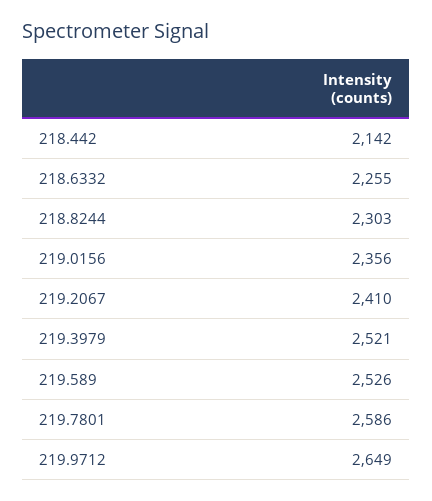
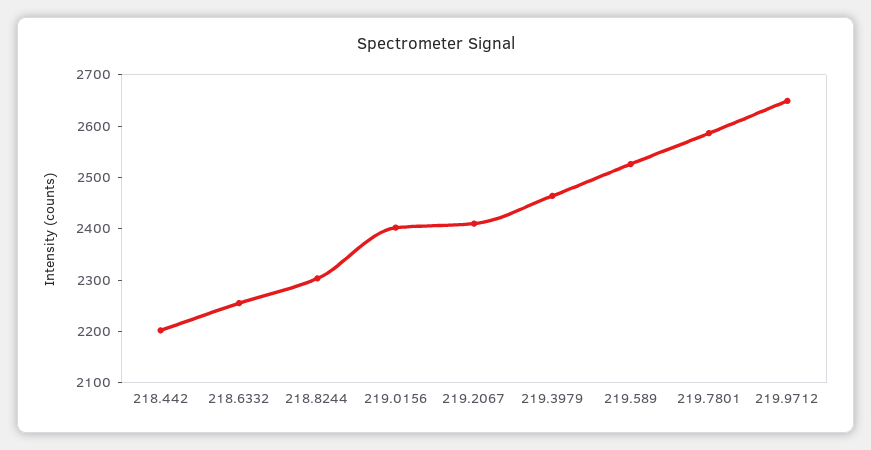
  {
-   "218.442": 2142,
+   "218.442": 2200,
    "218.6332": 2255,
    "218.8244": 2303,
-   "219.0156": 2356,
+   "219.0156": 2400,
    "219.2067": 2410,
-   "219.3979": 2521,
+   "219.3979": 2460,
    "219.589": 2526,
    "219.7801": 2586,
    "219.9712": 2649
  }

